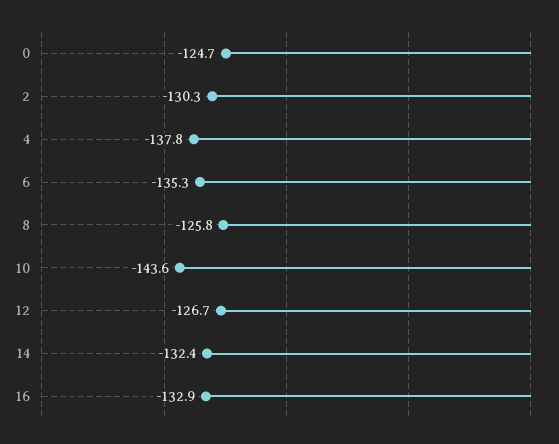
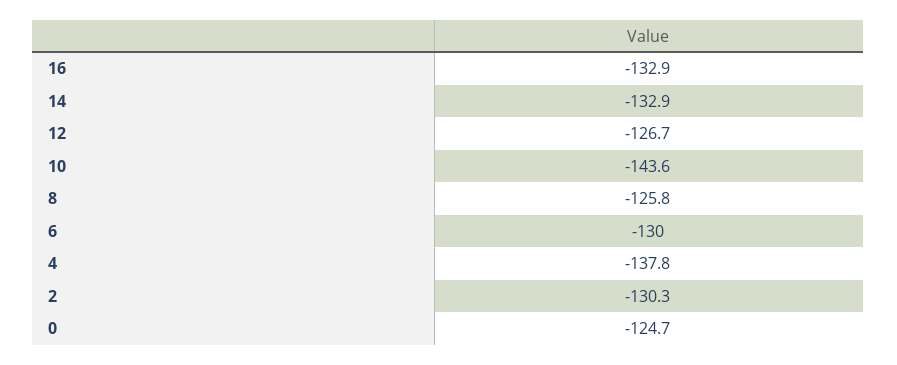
  {
    "0": -124.7,
    "2": -130.3,
    "4": -137.8,
-   "6": -135.3,
+   "6": -130,
    "8": -125.8,
    "10": -143.6,
    "12": -126.7,
-   "14": -132.4,
+   "14": -132.9,
    "16": -132.9
  }

